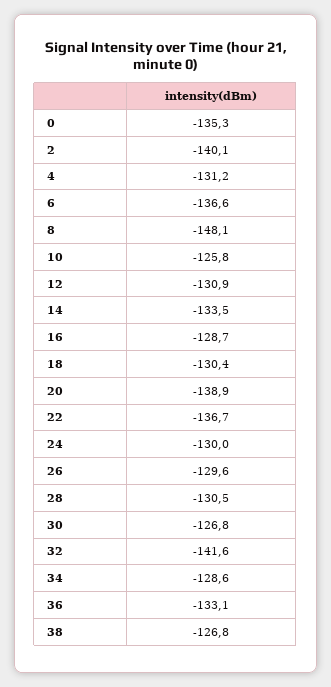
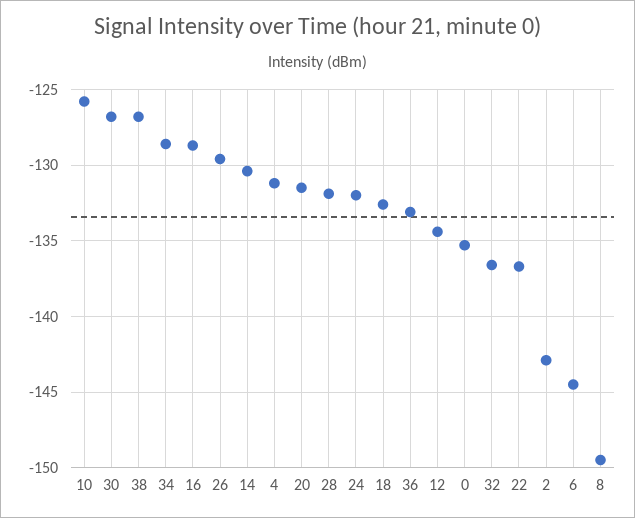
  {
    "0": -135.3,
-   "2": -140.1,
+   "2": -143,
    "4": -131.2,
-   "6": -136.6,
+   "6": -144.5,
-   "8": -148.1,
+   "8": -149.5,
    "10": -125.8,
-   "12": -130.9,
+   "12": -134.5,
-   "14": -133.5,
+   "14": -130.5,
    "16": -128.7,
-   "18": -130.4,
+   "18": -132.5,
-   "20": -138.9,
+   "20": -131.5,
    "22": -136.7,
-   "24": -130,
+   "24": -132,
    "26": -129.6,
-   "28": -130.5,
+   "28": -132,
    "30": -126.8,
-   "32": -141.6,
+   "32": -136.5,
    "34": -128.6,
    "36": -133.1,
    "38": -126.8
  }

